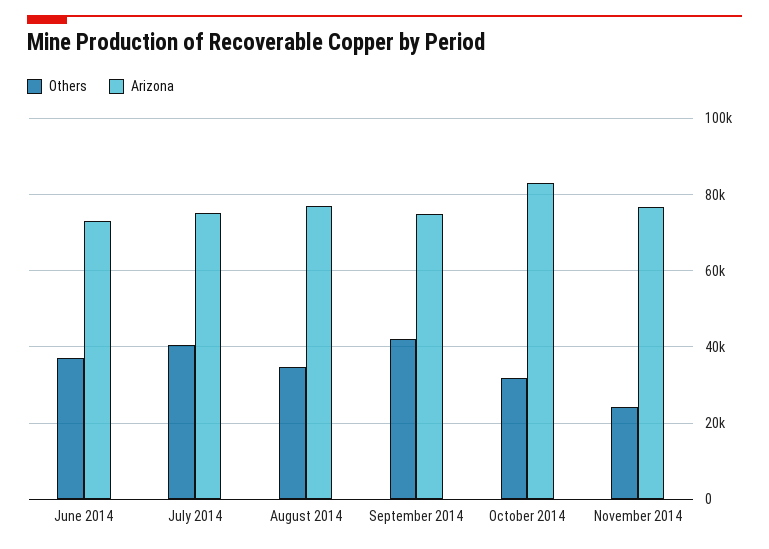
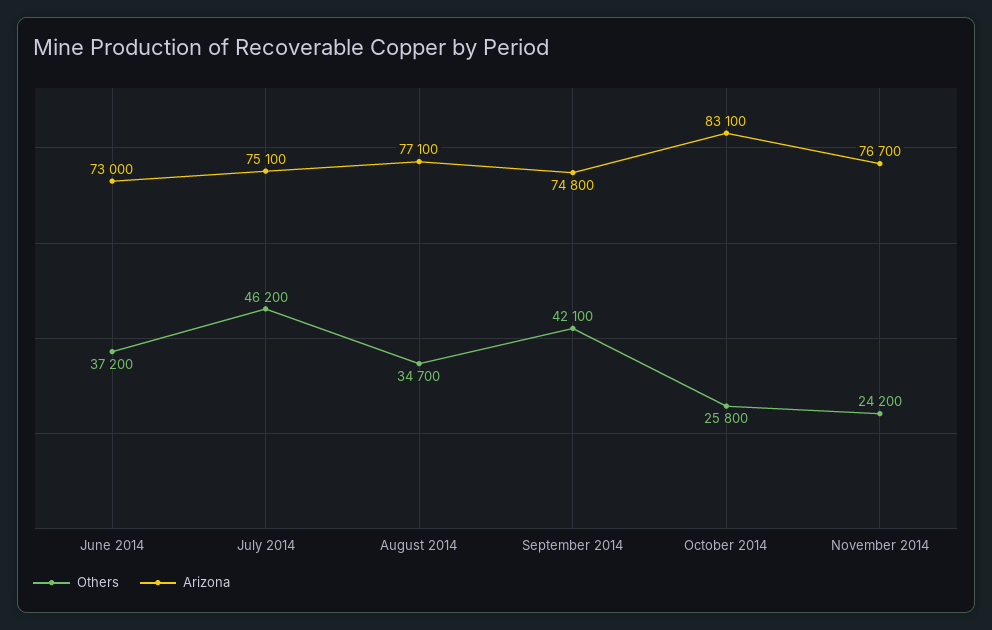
  {
    "Others": {
      "June 2014": 37200,
-     "July 2014": 40000,
+     "July 2014": 46200,
      "August 2014": 34700,
      "September 2014": 42100,
-     "October 2014": 32000,
+     "October 2014": 25800,
      "November 2014": 24200
    },
    "Arizona": {
      "June 2014": 73000,
      "July 2014": 75100,
      "August 2014": 77100,
      "September 2014": 74800,
      "October 2014": 83100,
      "November 2014": 76700
    }
  }

